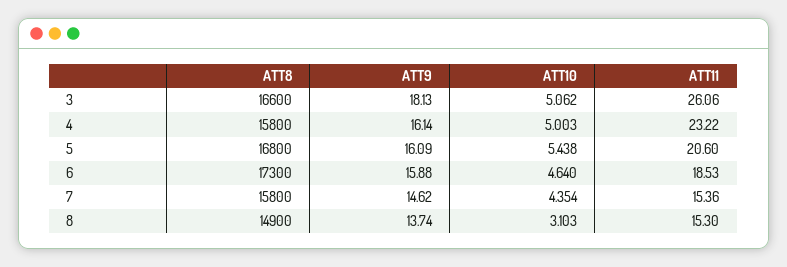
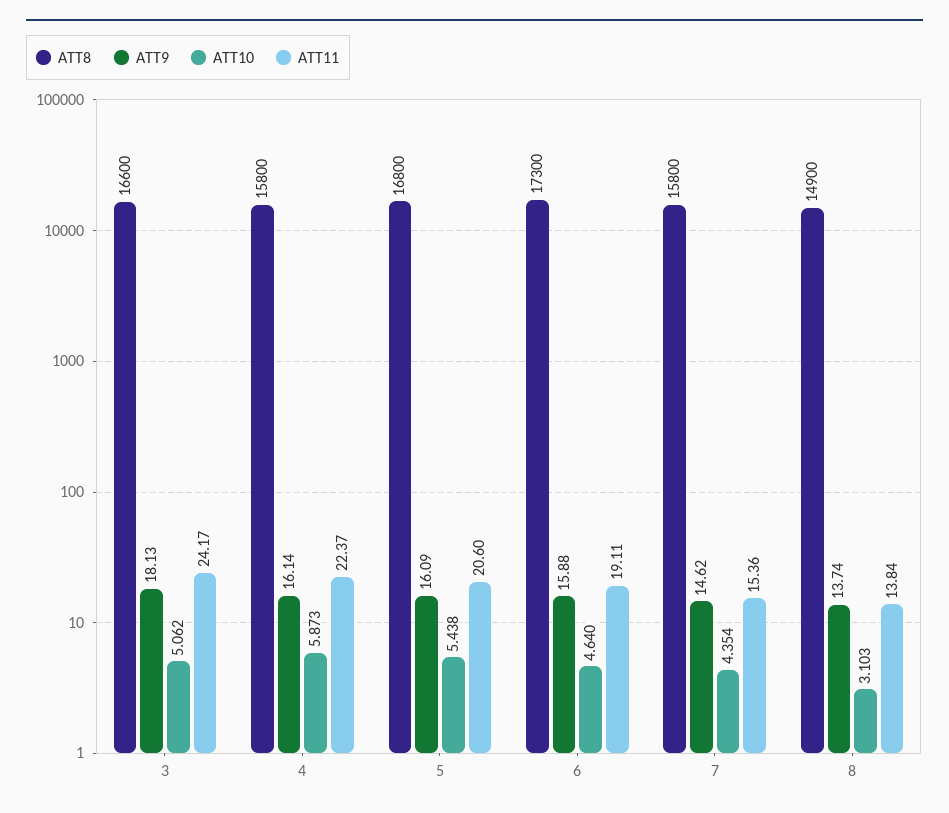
  {
    "ATT8": {
      "3": 16600,
      "4": 15800,
      "5": 16800,
      "6": 17300,
      "7": 15800,
      "8": 14900
    },
    "ATT9": {
      "3": 18.13,
      "4": 16.14,
      "5": 16.09,
      "6": 15.88,
      "7": 14.62,
      "8": 13.74
    },
    "ATT10": {
      "3": 5.062,
-     "4": 5.003,
+     "4": 5.873,
      "5": 5.438,
      "6": 4.64,
      "7": 4.354,
      "8": 3.103
    },
    "ATT11": {
-     "3": 26.06,
+     "3": 24.17,
-     "4": 23.22,
+     "4": 22.37,
      "5": 20.6,
-     "6": 18.53,
+     "6": 19.11,
      "7": 15.36,
-     "8": 15.3
+     "8": 13.84
    }
  }

